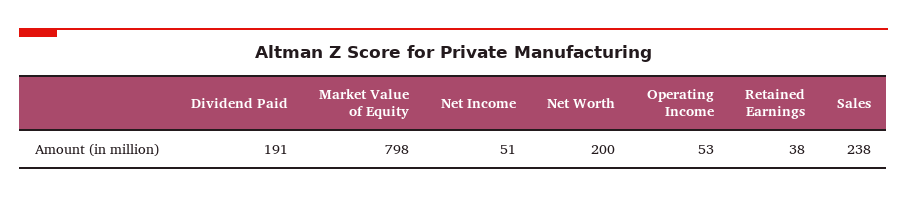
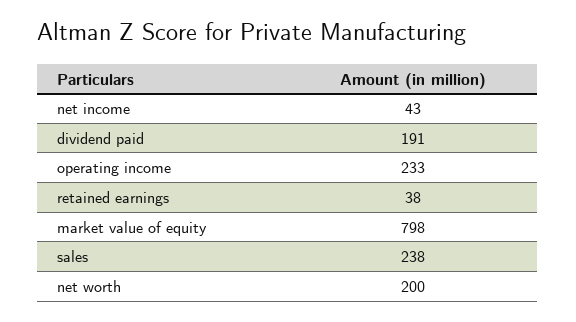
  {
    "Dividend Paid": 191,
    "Market Value of Equity": 798,
-   "Net Income": 51,
+   "Net Income": 43,
    "Net Worth": 200,
-   "Operating Income": 53,
+   "Operating Income": 233,
    "Retained Earnings": 38,
    "Sales": 238
  }

